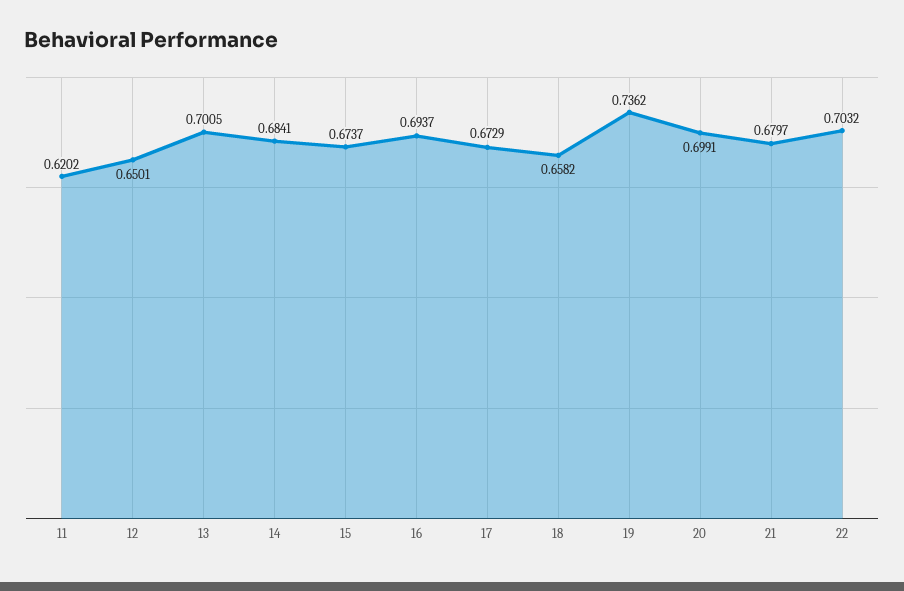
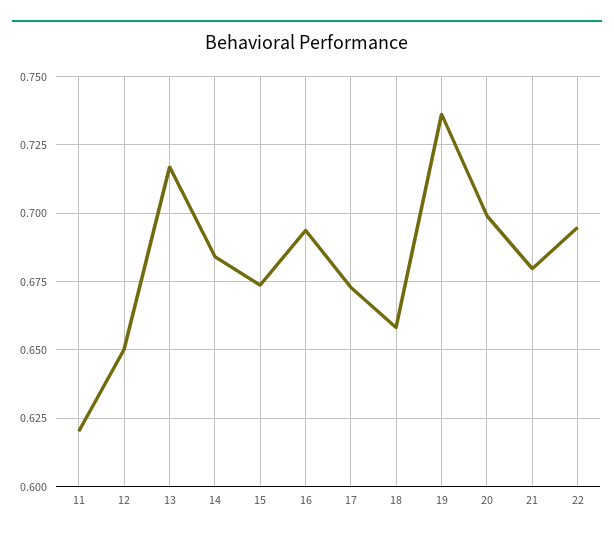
  {
    "11": 0.6202,
    "12": 0.6501,
-   "13": 0.7005,
+   "13": 0.7175,
    "14": 0.6841,
    "15": 0.6737,
    "16": 0.6937,
    "17": 0.6729,
    "18": 0.6582,
    "19": 0.7362,
    "20": 0.6991,
    "21": 0.6797,
-   "22": 0.7032
+   "22": 0.695
  }

